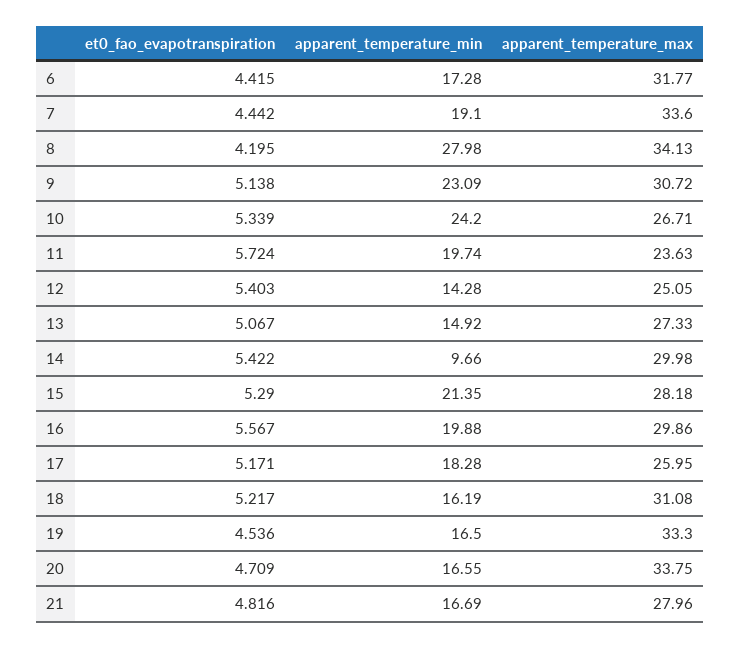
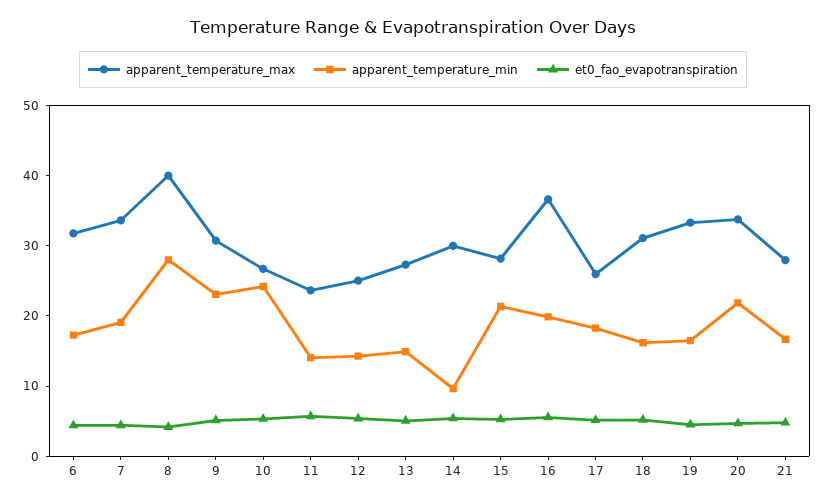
  {
    "et0_fao_evapotranspiration": {
      "6": 4.415,
      "7": 4.442,
      "8": 4.195,
      "9": 5.138,
      "10": 5.339,
      "11": 5.724,
      "12": 5.403,
      "13": 5.067,
      "14": 5.422,
      "15": 5.29,
      "16": 5.567,
      "17": 5.171,
      "18": 5.217,
      "19": 4.536,
      "20": 4.709,
      "21": 4.816
    },
    "apparent_temperature_min": {
      "6": 17.28,
      "7": 19.1,
      "8": 27.98,
      "9": 23.09,
      "10": 24.2,
-     "11": 19.74,
+     "11": 14,
      "12": 14.28,
      "13": 14.92,
      "14": 9.66,
      "15": 21.35,
      "16": 19.88,
      "17": 18.28,
      "18": 16.19,
      "19": 16.5,
-     "20": 16.55,
+     "20": 22,
      "21": 16.69
    },
    "apparent_temperature_max": {
      "6": 31.77,
      "7": 33.6,
-     "8": 34.13,
+     "8": 40,
      "9": 30.72,
      "10": 26.71,
      "11": 23.63,
      "12": 25.05,
      "13": 27.33,
      "14": 29.98,
      "15": 28.18,
-     "16": 29.86,
+     "16": 36,
      "17": 25.95,
      "18": 31.08,
      "19": 33.3,
      "20": 33.75,
      "21": 27.96
    }
  }

